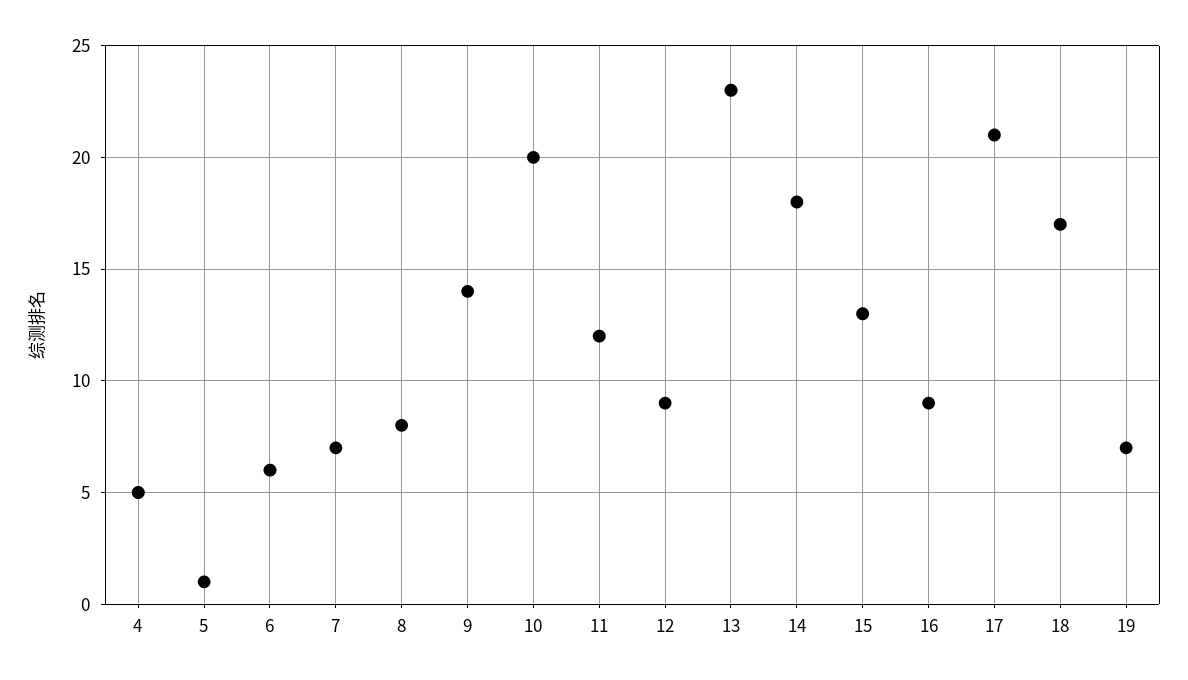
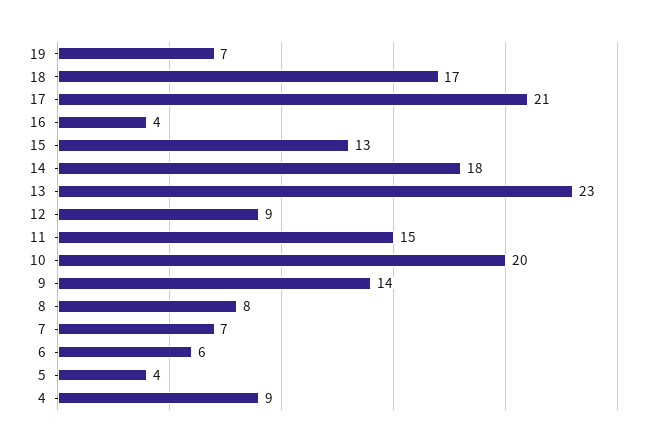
  {
-   "4": 5,
+   "4": 9,
-   "5": 1,
+   "5": 4,
    "6": 6,
    "7": 7,
    "8": 8,
    "9": 14,
    "10": 20,
-   "11": 12,
+   "11": 15,
    "12": 9,
    "13": 23,
    "14": 18,
    "15": 13,
-   "16": 9,
+   "16": 4,
    "17": 21,
    "18": 17,
    "19": 7
  }

